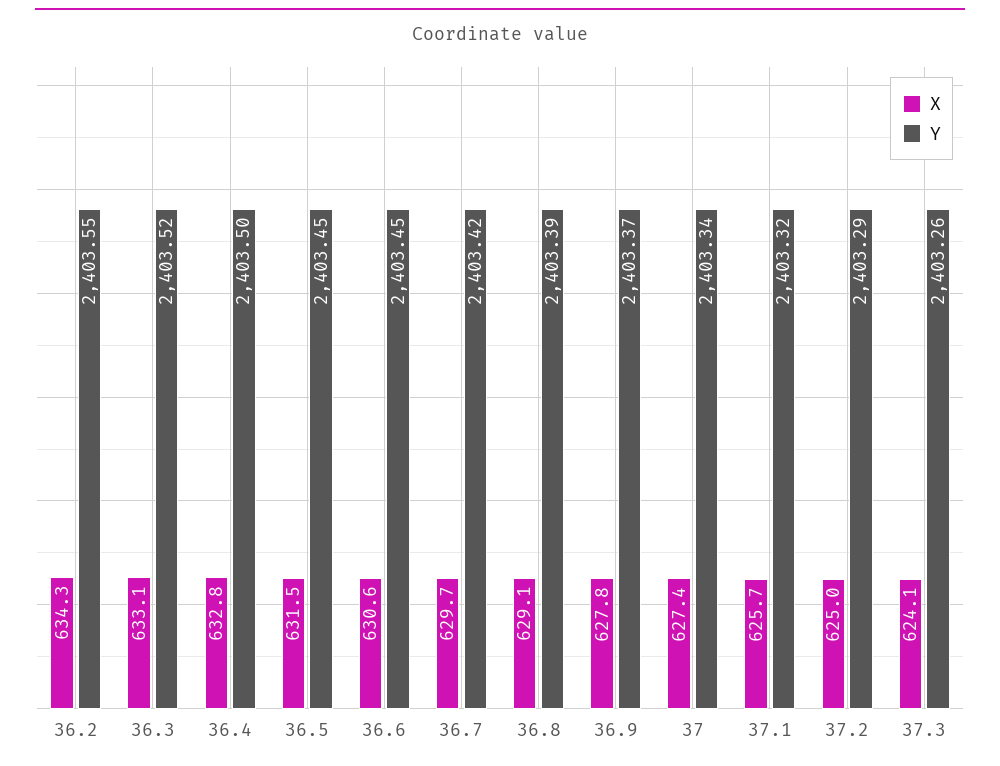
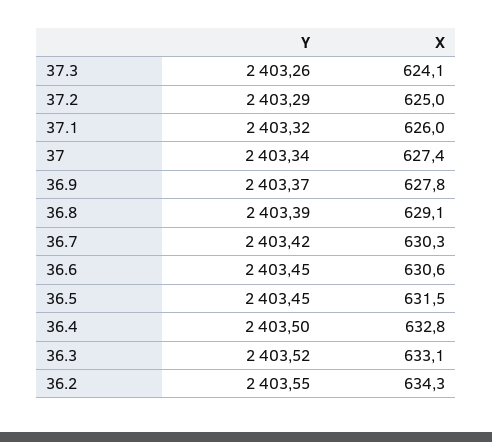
  {
    "X": {
      "36.2": 634.3,
      "36.3": 633.1,
      "36.4": 632.8,
      "36.5": 631.5,
      "36.6": 630.6,
-     "36.7": 629.7,
+     "36.7": 630.3,
      "36.8": 629.1,
      "36.9": 627.8,
      "37": 627.4,
-     "37.1": 625.7,
+     "37.1": 626,
      "37.2": 625,
      "37.3": 624.1
    },
    "Y": {
      "36.2": 2403.55,
      "36.3": 2403.52,
      "36.4": 2403.5,
      "36.5": 2403.45,
      "36.6": 2403.45,
      "36.7": 2403.42,
      "36.8": 2403.39,
      "36.9": 2403.37,
      "37": 2403.34,
      "37.1": 2403.32,
      "37.2": 2403.29,
      "37.3": 2403.26
    }
  }

